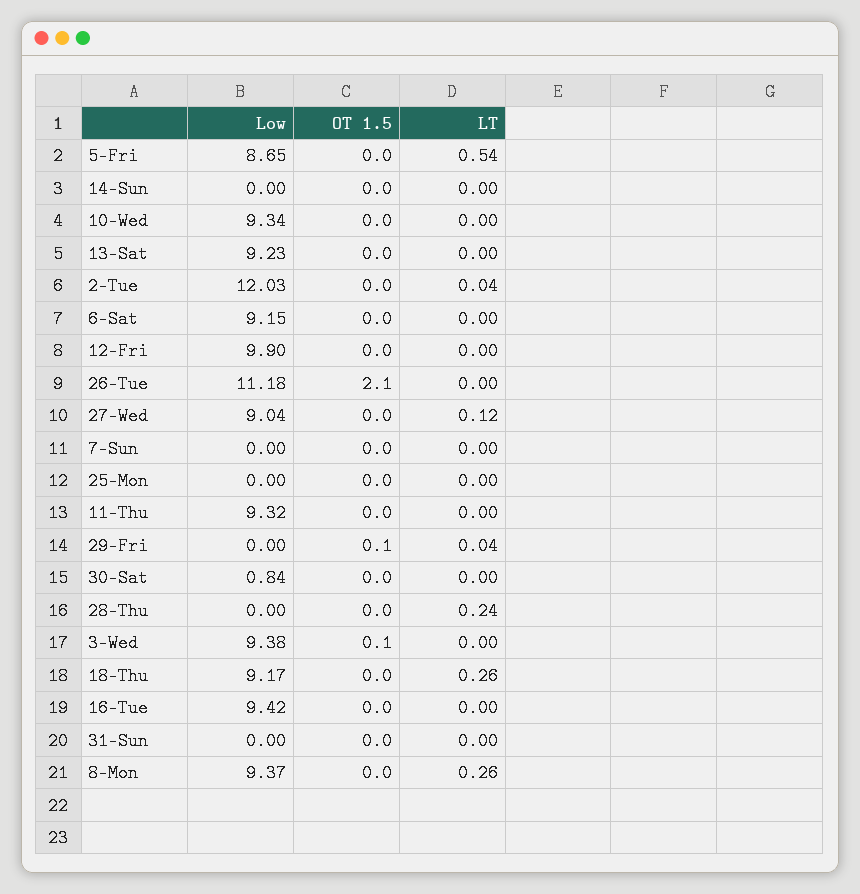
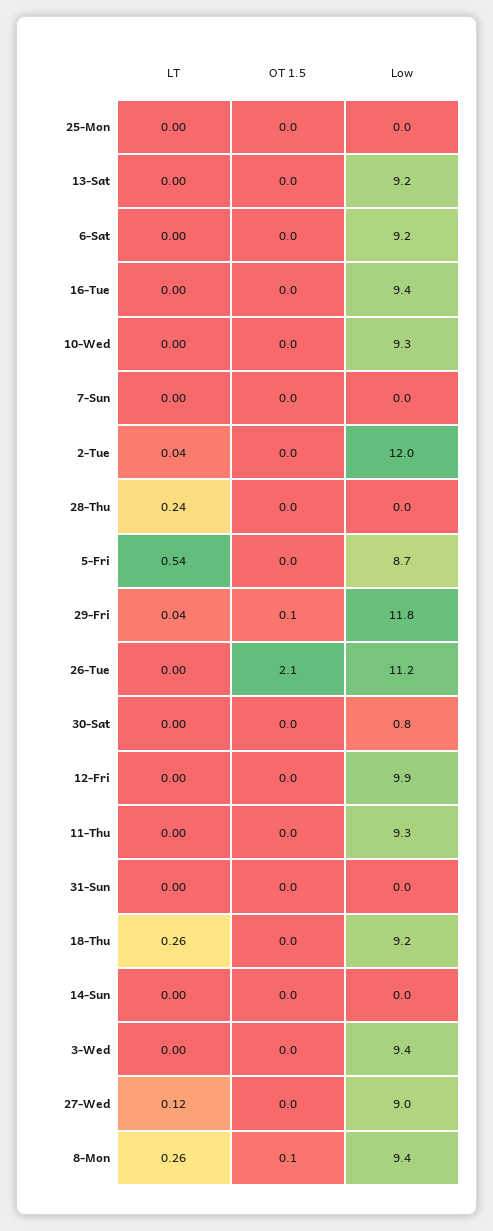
  {
    "Low": {
      "5-Fri": 8.65,
      "14-Sun": 0,
      "10-Wed": 9.34,
      "13-Sat": 9.23,
      "2-Tue": 12.03,
      "6-Sat": 9.15,
      "12-Fri": 9.9,
      "26-Tue": 11.18,
      "27-Wed": 9.04,
      "7-Sun": 0,
      "25-Mon": 0,
      "11-Thu": 9.32,
-     "29-Fri": 0,
+     "29-Fri": 11.8,
      "30-Sat": 0.84,
      "28-Thu": 0,
      "3-Wed": 9.38,
      "18-Thu": 9.17,
      "16-Tue": 9.42,
      "31-Sun": 0,
      "8-Mon": 9.37
    },
    "OT 1.5": {
      "5-Fri": 0,
      "14-Sun": 0,
      "10-Wed": 0,
      "13-Sat": 0,
      "2-Tue": 0,
      "6-Sat": 0,
      "12-Fri": 0,
      "26-Tue": 2.1,
      "27-Wed": 0,
      "7-Sun": 0,
      "25-Mon": 0,
      "11-Thu": 0,
      "29-Fri": 0.1,
      "30-Sat": 0,
      "28-Thu": 0,
-     "3-Wed": 0.1,
+     "3-Wed": 0,
      "18-Thu": 0,
      "16-Tue": 0,
      "31-Sun": 0,
-     "8-Mon": 0
+     "8-Mon": 0.1
    },
    "LT": {
      "5-Fri": 0.54,
      "14-Sun": 0,
      "10-Wed": 0,
      "13-Sat": 0,
      "2-Tue": 0.04,
      "6-Sat": 0,
      "12-Fri": 0,
      "26-Tue": 0,
      "27-Wed": 0.12,
      "7-Sun": 0,
      "25-Mon": 0,
      "11-Thu": 0,
      "29-Fri": 0.04,
      "30-Sat": 0,
      "28-Thu": 0.24,
      "3-Wed": 0,
      "18-Thu": 0.26,
      "16-Tue": 0,
      "31-Sun": 0,
      "8-Mon": 0.26
    }
  }

